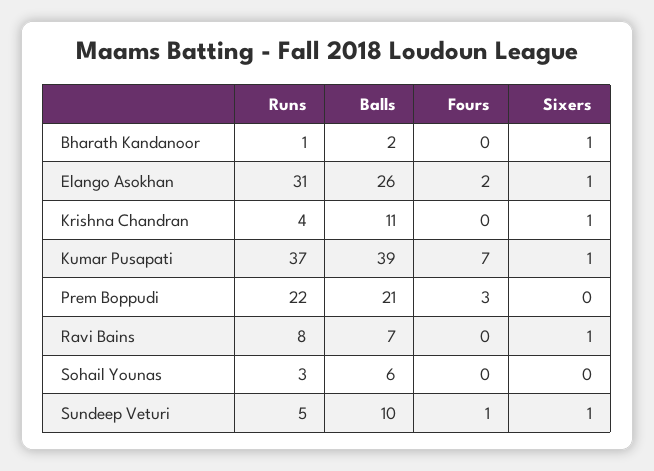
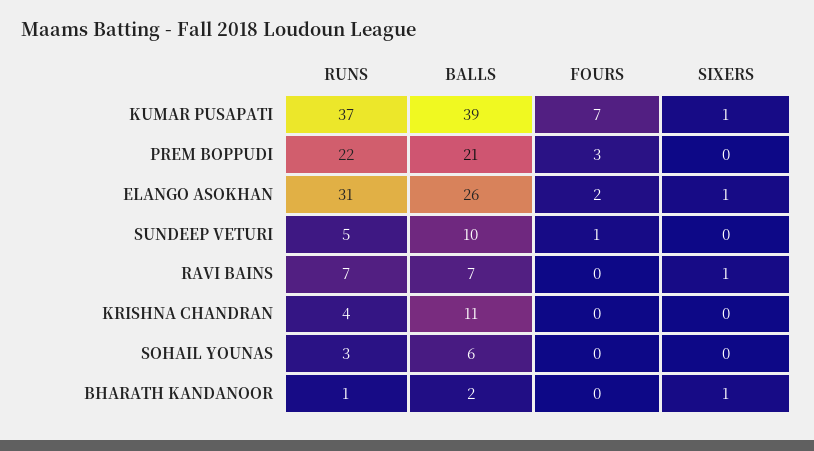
  {
    "Runs": {
      "Bharath Kandanoor": 1,
      "Elango Asokhan": 31,
      "Krishna Chandran": 4,
      "Kumar Pusapati": 37,
      "Prem Boppudi": 22,
-     "Ravi Bains": 8,
+     "Ravi Bains": 7,
      "Sohail Younas": 3,
      "Sundeep Veturi": 5
    },
    "Balls": {
      "Bharath Kandanoor": 2,
      "Elango Asokhan": 26,
      "Krishna Chandran": 11,
      "Kumar Pusapati": 39,
      "Prem Boppudi": 21,
      "Ravi Bains": 7,
      "Sohail Younas": 6,
      "Sundeep Veturi": 10
    },
    "Fours": {
      "Bharath Kandanoor": 0,
      "Elango Asokhan": 2,
      "Krishna Chandran": 0,
      "Kumar Pusapati": 7,
      "Prem Boppudi": 3,
      "Ravi Bains": 0,
      "Sohail Younas": 0,
      "Sundeep Veturi": 1
    },
    "Sixers": {
      "Bharath Kandanoor": 1,
      "Elango Asokhan": 1,
-     "Krishna Chandran": 1,
+     "Krishna Chandran": 0,
      "Kumar Pusapati": 1,
      "Prem Boppudi": 0,
      "Ravi Bains": 1,
      "Sohail Younas": 0,
-     "Sundeep Veturi": 1
+     "Sundeep Veturi": 0
    }
  }

